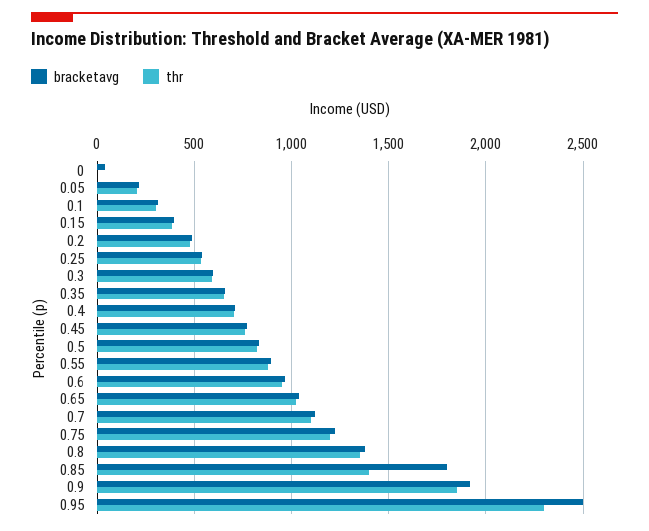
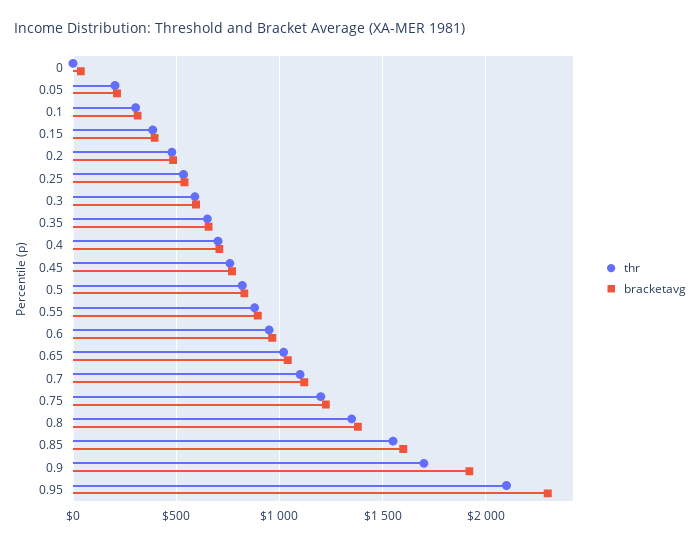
  {
    "bracketavg": {
      "0": 50,
      "0.05": 200,
      "0.1": 300,
      "0.15": 400,
      "0.2": 500,
      "0.25": 550,
      "0.3": 600,
      "0.35": 650,
      "0.4": 700,
      "0.45": 750,
      "0.5": 850,
      "0.55": 900,
      "0.6": 950,
      "0.65": 1050,
      "0.7": 1100,
      "0.75": 1250,
      "0.8": 1400,
-     "0.85": 1800,
+     "0.85": 1600,
      "0.9": 1900,
-     "0.95": 2500
+     "0.95": 2300
    },
    "thr": {
      "0": 0,
      "0.05": 200,
      "0.1": 300,
      "0.15": 400,
      "0.2": 500,
      "0.25": 550,
      "0.3": 600,
      "0.35": 650,
      "0.4": 700,
      "0.45": 750,
      "0.5": 800,
      "0.55": 900,
      "0.6": 950,
      "0.65": 1000,
      "0.7": 1100,
      "0.75": 1200,
      "0.8": 1350,
-     "0.85": 1400,
+     "0.85": 1550,
-     "0.9": 1850,
+     "0.9": 1700,
-     "0.95": 2300
+     "0.95": 2100
    }
  }

